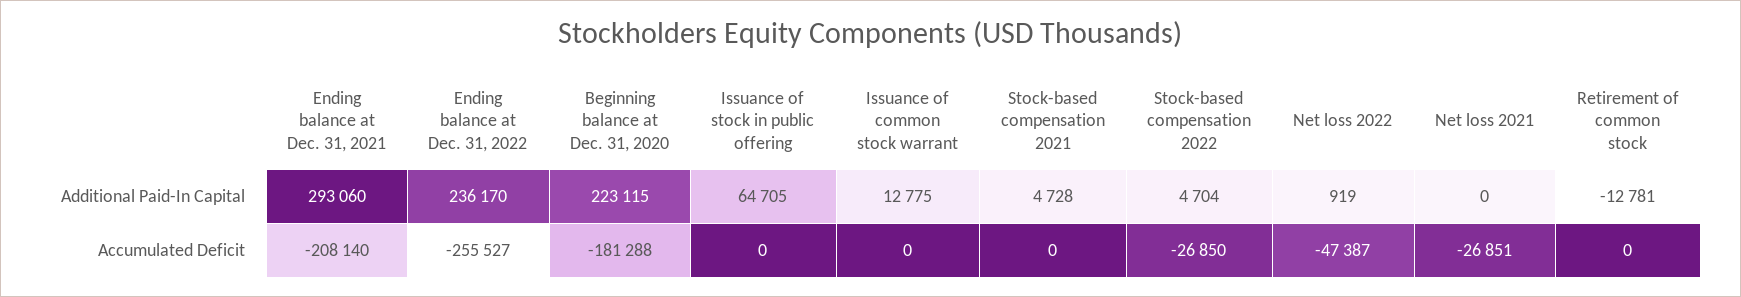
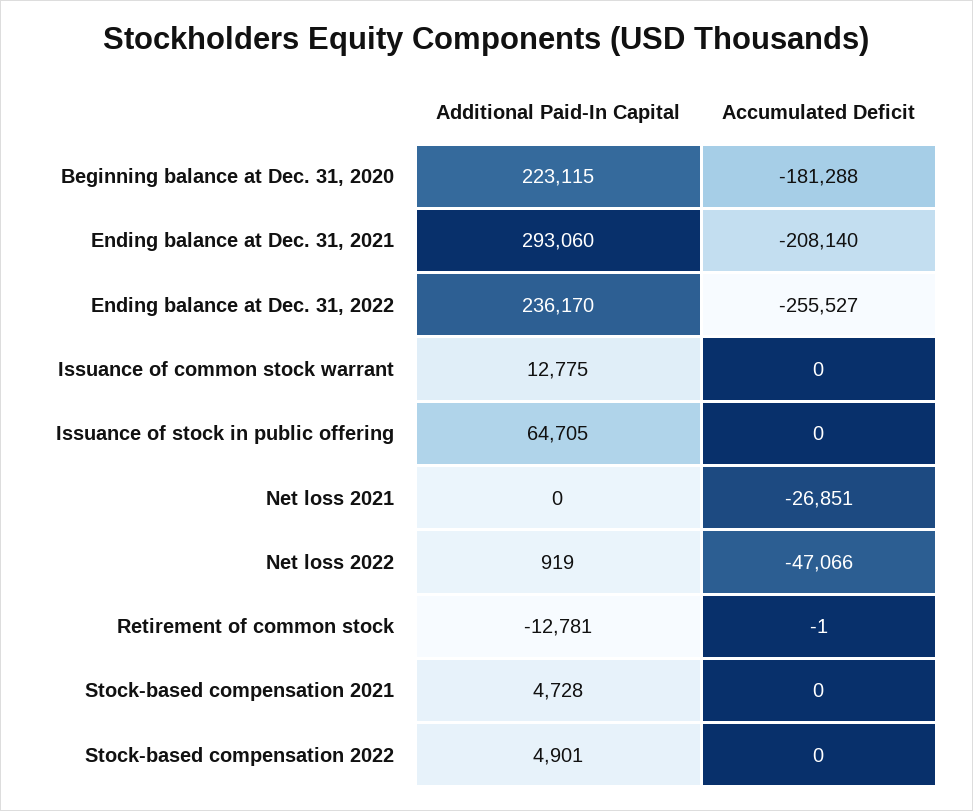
  {
    "Ending balance at Dec. 31, 2021": {
      "Additional Paid-In Capital": 293060,
      "Accumulated Deficit": -208140
    },
    "Ending balance at Dec. 31, 2022": {
      "Additional Paid-In Capital": 236170,
      "Accumulated Deficit": -255527
    },
    "Beginning balance at Dec. 31, 2020": {
      "Additional Paid-In Capital": 223115,
      "Accumulated Deficit": -181288
    },
    "Issuance of stock in public offering": {
      "Additional Paid-In Capital": 64705,
      "Accumulated Deficit": 0
    },
    "Issuance of common stock warrant": {
      "Additional Paid-In Capital": 12775,
      "Accumulated Deficit": 0
    },
    "Stock-based compensation 2021": {
      "Additional Paid-In Capital": 4728,
      "Accumulated Deficit": 0
    },
    "Stock-based compensation 2022": {
-     "Additional Paid-In Capital": 4704,
+     "Additional Paid-In Capital": 4901,
-     "Accumulated Deficit": -26850
+     "Accumulated Deficit": 0
    },
    "Net loss 2022": {
      "Additional Paid-In Capital": 919,
-     "Accumulated Deficit": -47387
+     "Accumulated Deficit": -47066
    },
    "Net loss 2021": {
      "Additional Paid-In Capital": 0,
      "Accumulated Deficit": -26851
    },
    "Retirement of common stock": {
      "Additional Paid-In Capital": -12781,
-     "Accumulated Deficit": 0
+     "Accumulated Deficit": -1
    }
  }

